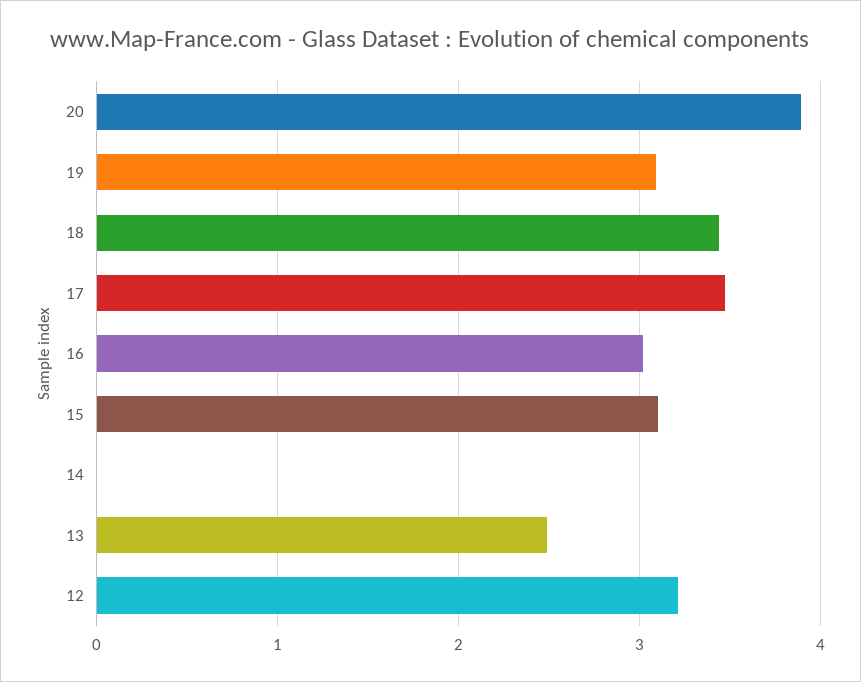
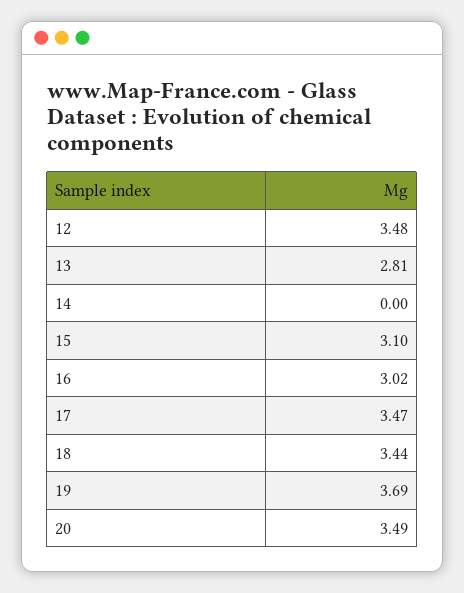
  {
-   "20": 3.9,
+   "20": 3.49,
-   "19": 3.1,
+   "19": 3.69,
    "18": 3.44,
    "17": 3.47,
    "16": 3.02,
    "15": 3.1,
    "14": 0,
-   "13": 2.5,
+   "13": 2.81,
-   "12": 3.2
+   "12": 3.48
  }

